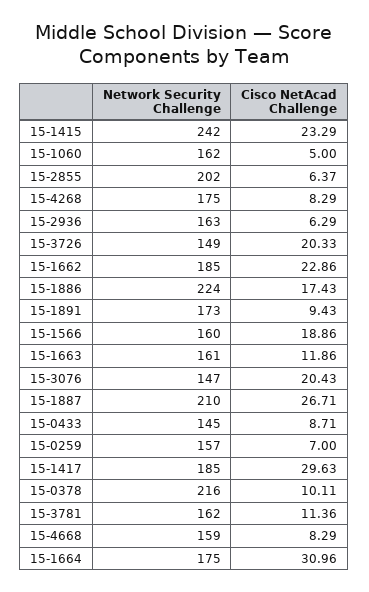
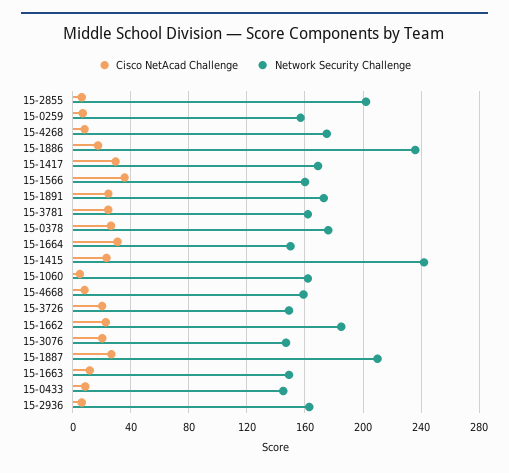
  {
    "Network Security Challenge": {
      "15-1415": 242,
      "15-1060": 162,
      "15-2855": 202,
      "15-4268": 175,
      "15-2936": 163,
      "15-3726": 149,
      "15-1662": 185,
-     "15-1886": 224,
+     "15-1886": 235,
      "15-1891": 173,
      "15-1566": 160,
-     "15-1663": 161,
+     "15-1663": 150,
      "15-3076": 147,
      "15-1887": 210,
      "15-0433": 145,
      "15-0259": 157,
-     "15-1417": 185,
+     "15-1417": 170,
-     "15-0378": 216,
+     "15-0378": 175,
      "15-3781": 162,
      "15-4668": 159,
-     "15-1664": 175
+     "15-1664": 150
    },
    "Cisco NetAcad Challenge": {
      "15-1415": 23.29,
      "15-1060": 5,
      "15-2855": 6.37,
      "15-4268": 8.29,
      "15-2936": 6.29,
      "15-3726": 20.33,
      "15-1662": 22.86,
      "15-1886": 17.43,
-     "15-1891": 9.43,
+     "15-1891": 25,
-     "15-1566": 18.86,
+     "15-1566": 35,
      "15-1663": 11.86,
      "15-3076": 20.43,
      "15-1887": 26.71,
      "15-0433": 8.71,
      "15-0259": 7,
      "15-1417": 29.63,
-     "15-0378": 10.11,
+     "15-0378": 25,
-     "15-3781": 11.36,
+     "15-3781": 25,
      "15-4668": 8.29,
      "15-1664": 30.96
    }
  }

